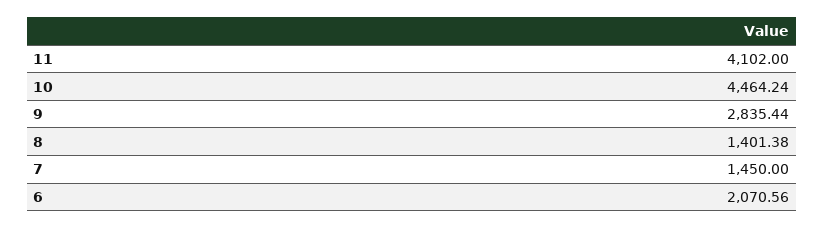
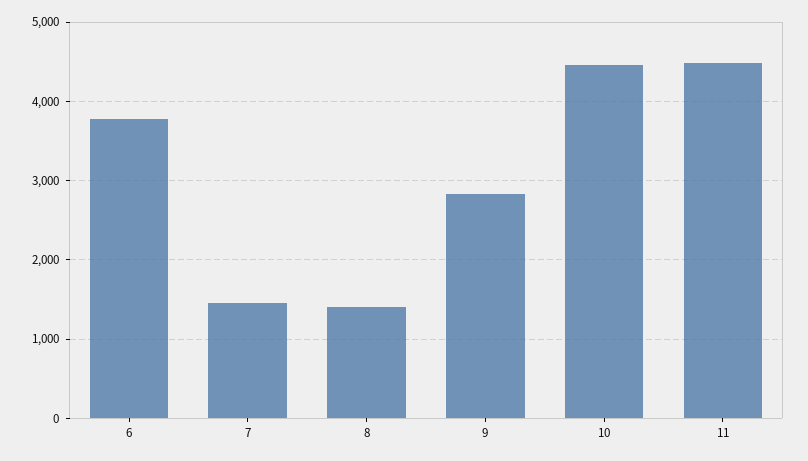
  {
-   "11": 4102,
+   "11": 4500,
    "10": 4464.24,
    "9": 2835.44,
    "8": 1401.38,
    "7": 1450,
-   "6": 2070.56
+   "6": 3800
  }

